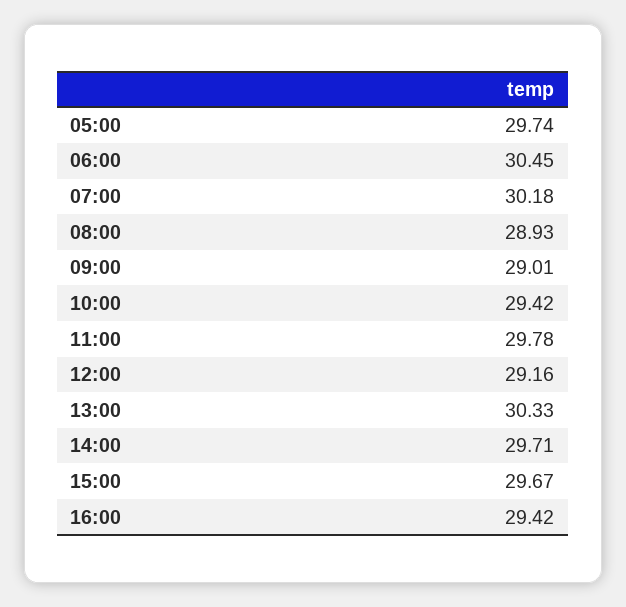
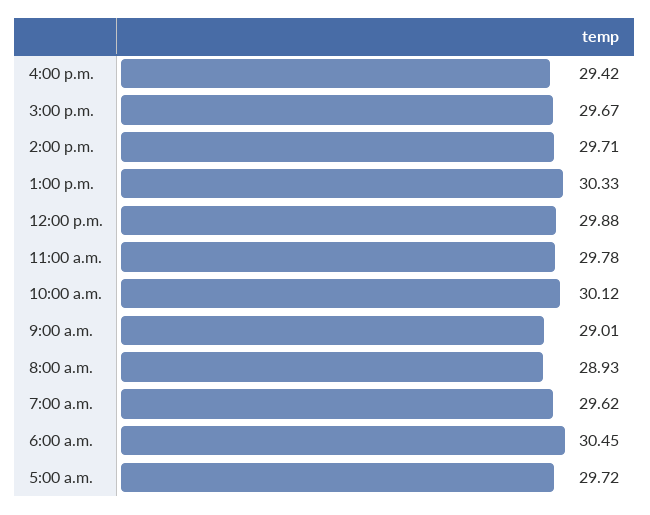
  {
-   "05:00": 29.74,
+   "05:00": 29.72,
    "06:00": 30.45,
-   "07:00": 30.18,
+   "07:00": 29.62,
    "08:00": 28.93,
    "09:00": 29.01,
-   "10:00": 29.42,
+   "10:00": 30.12,
    "11:00": 29.78,
-   "12:00": 29.16,
+   "12:00": 29.88,
    "13:00": 30.33,
    "14:00": 29.71,
    "15:00": 29.67,
    "16:00": 29.42
  }

